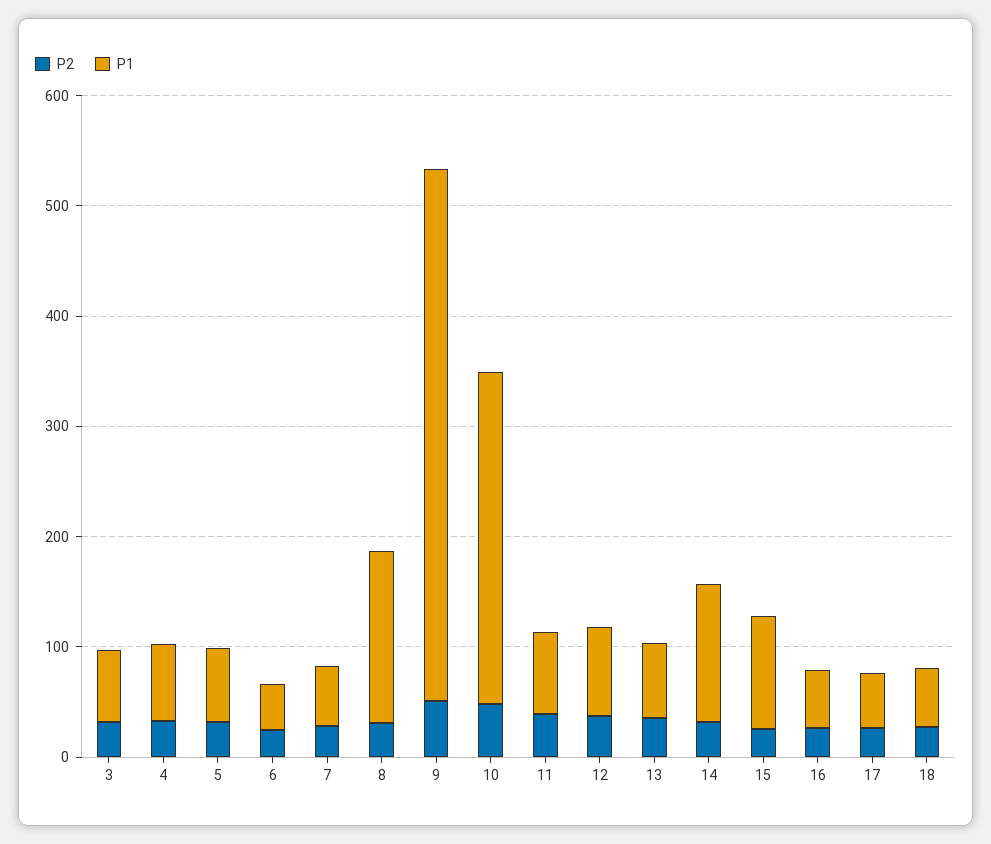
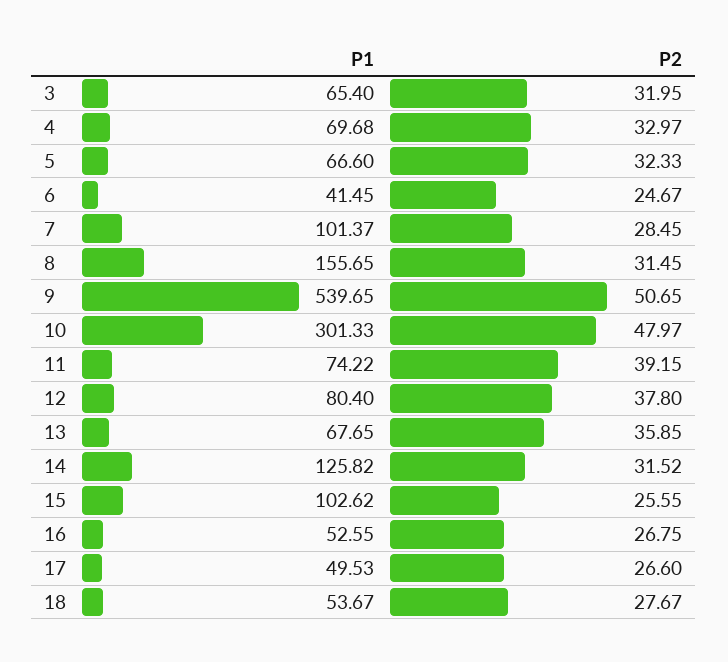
  {
    "P2": {
      "3": 31.95,
      "4": 32.97,
      "5": 32.33,
      "6": 24.67,
      "7": 28.45,
      "8": 31.45,
      "9": 50.65,
      "10": 47.97,
      "11": 39.15,
      "12": 37.8,
      "13": 35.85,
      "14": 31.52,
      "15": 25.55,
      "16": 26.75,
      "17": 26.6,
      "18": 27.67
    },
    "P1": {
      "3": 65.4,
      "4": 69.68,
      "5": 66.6,
      "6": 41.45,
-     "7": 60,
+     "7": 101.37,
      "8": 155.65,
-     "9": 480,
+     "9": 539.65,
      "10": 301.33,
      "11": 74.22,
      "12": 80.4,
      "13": 67.65,
      "14": 125.82,
      "15": 102.62,
      "16": 52.55,
      "17": 49.53,
      "18": 53.67
    }
  }

